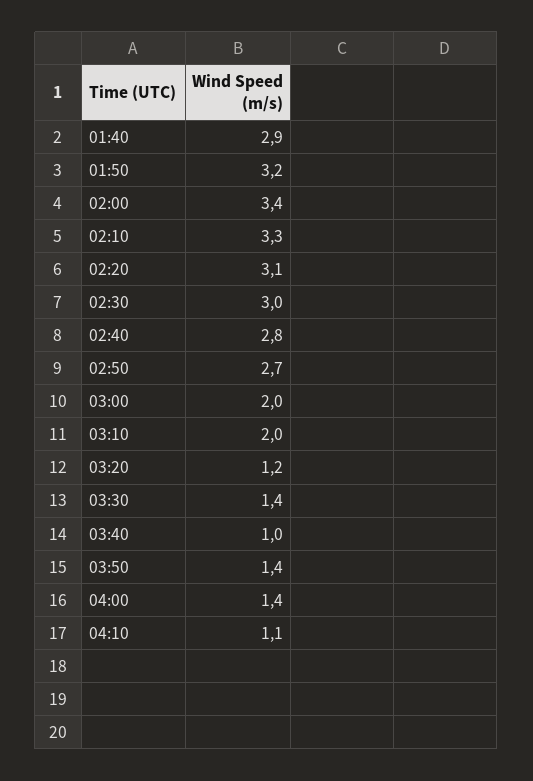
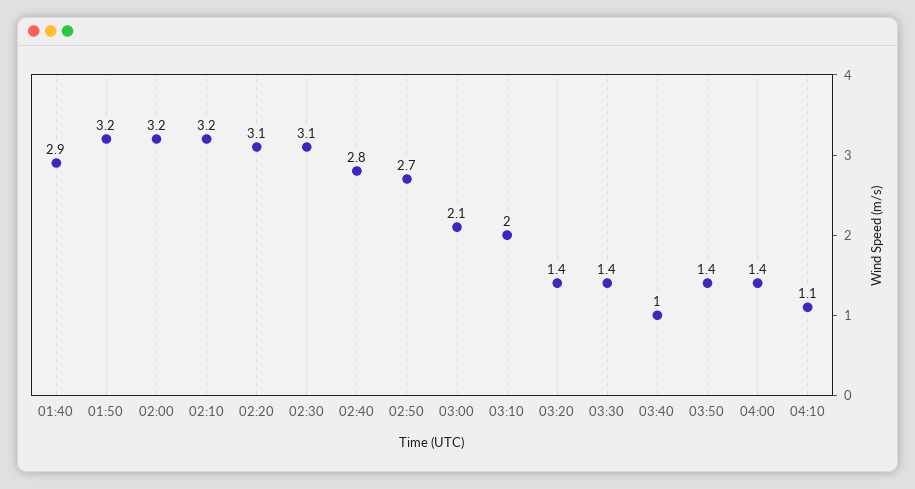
  {
    "01:40": 2.9,
    "01:50": 3.2,
-   "02:00": 3.4,
+   "02:00": 3.2,
-   "02:10": 3.3,
+   "02:10": 3.2,
    "02:20": 3.1,
-   "02:30": 3,
+   "02:30": 3.1,
    "02:40": 2.8,
    "02:50": 2.7,
-   "03:00": 2,
+   "03:00": 2.1,
    "03:10": 2,
-   "03:20": 1.2,
+   "03:20": 1.4,
    "03:30": 1.4,
    "03:40": 1,
    "03:50": 1.4,
    "04:00": 1.4,
    "04:10": 1.1
  }

